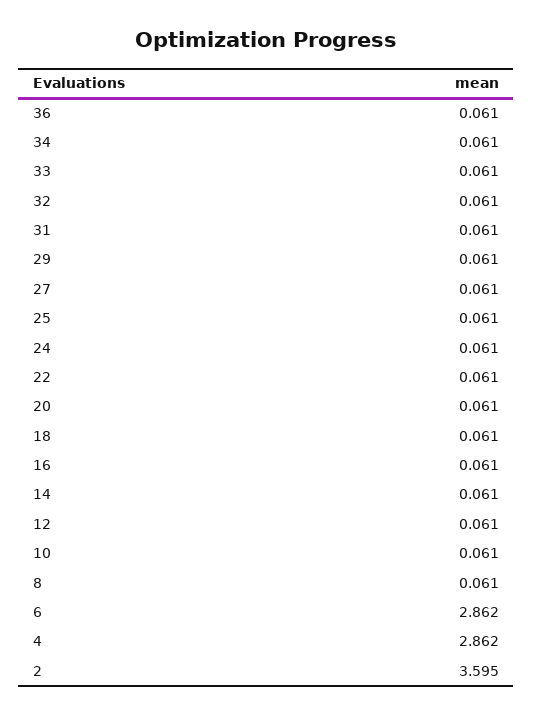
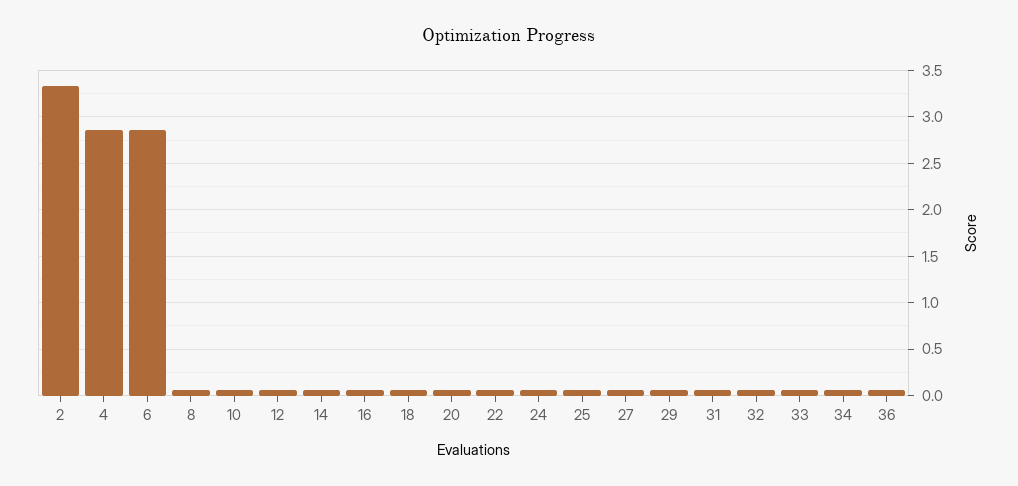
  {
    "36": 0.061,
    "34": 0.061,
    "33": 0.061,
    "32": 0.061,
    "31": 0.061,
    "29": 0.061,
    "27": 0.061,
    "25": 0.061,
    "24": 0.061,
    "22": 0.061,
    "20": 0.061,
    "18": 0.061,
    "16": 0.061,
    "14": 0.061,
    "12": 0.061,
    "10": 0.061,
    "8": 0.061,
    "6": 2.862,
    "4": 2.862,
-   "2": 3.595
+   "2": 3.3
  }

